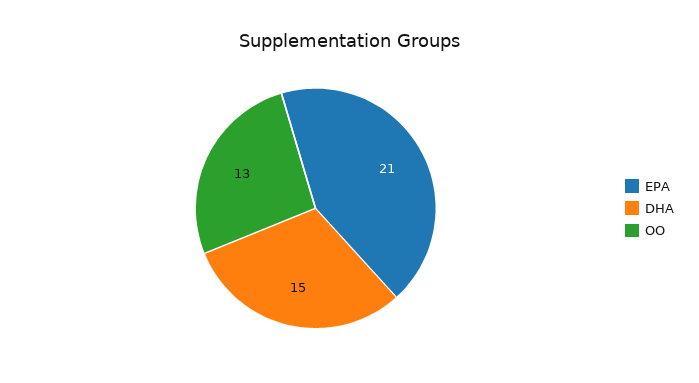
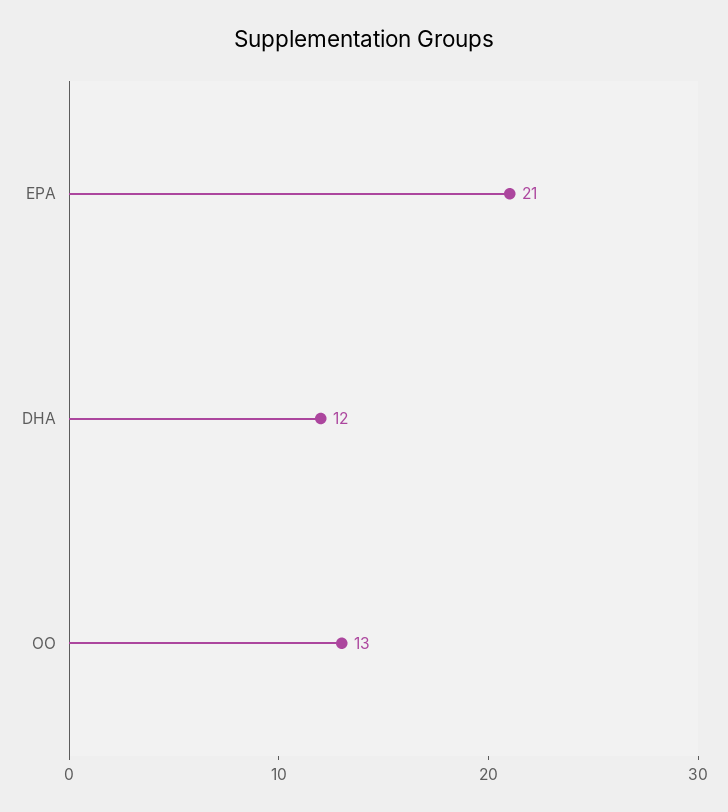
  {
    "EPA": 21,
-   "DHA": 15,
+   "DHA": 12,
    "OO": 13
  }

